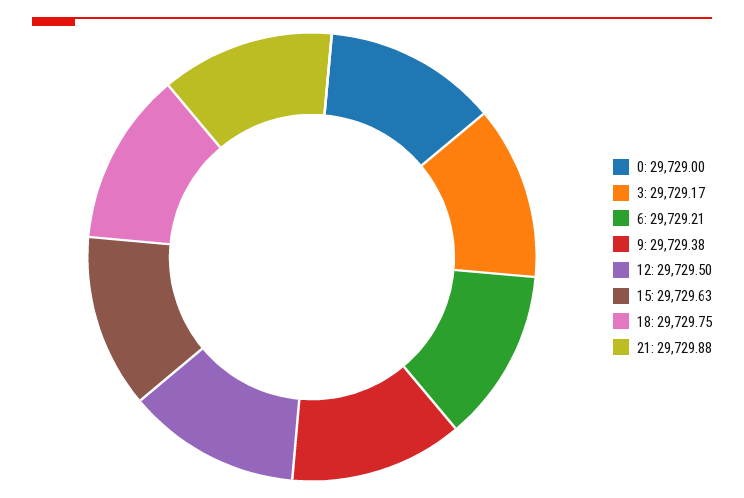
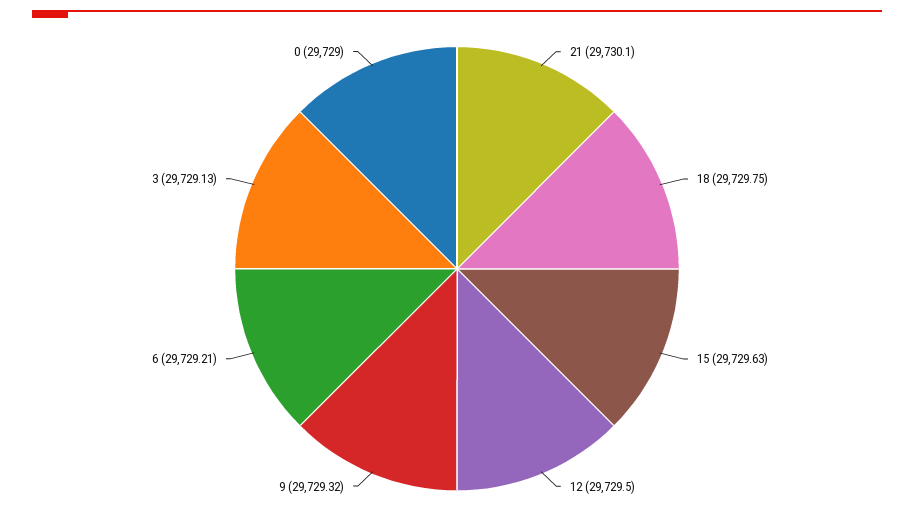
  {
    "0": 29729,
-   "3": 29729.17,
+   "3": 29729.13,
    "6": 29729.21,
-   "9": 29729.38,
+   "9": 29729.32,
    "12": 29729.5,
    "15": 29729.63,
    "18": 29729.75,
-   "21": 29729.88
+   "21": 29730.1
  }

